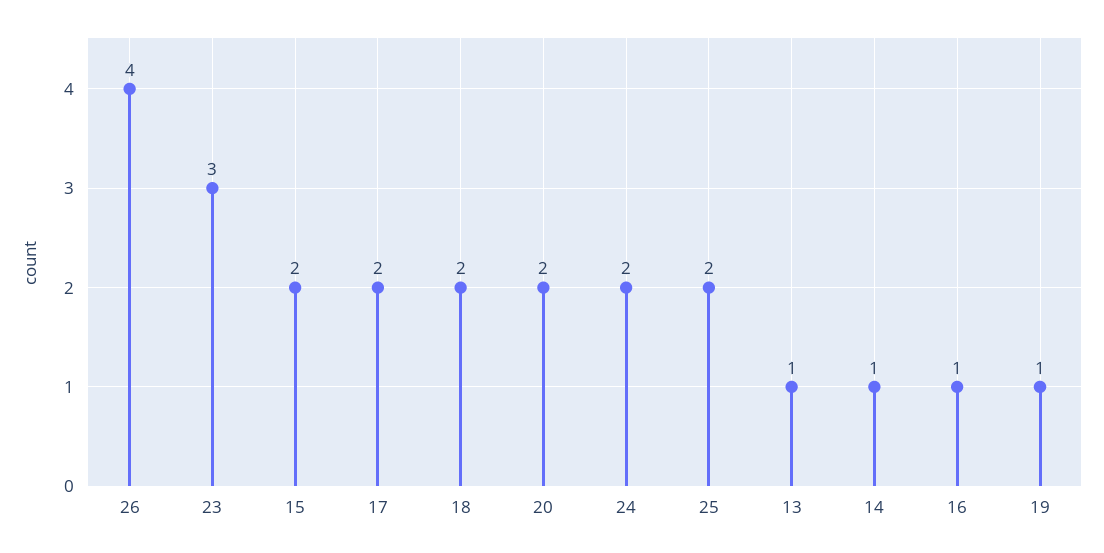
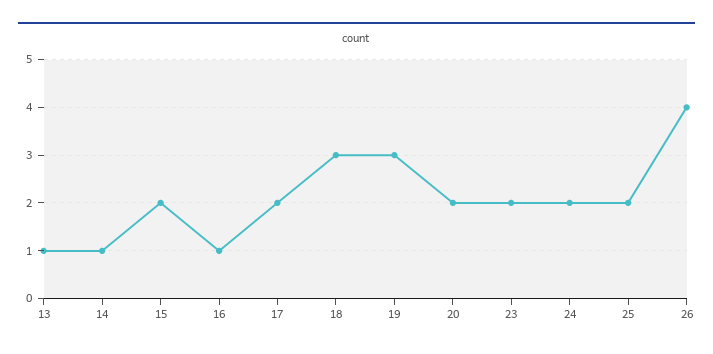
  {
    "26": 4,
-   "23": 3,
+   "23": 2,
    "15": 2,
    "17": 2,
-   "18": 2,
+   "18": 3,
    "20": 2,
    "24": 2,
    "25": 2,
    "13": 1,
    "14": 1,
    "16": 1,
-   "19": 1
+   "19": 3
  }

